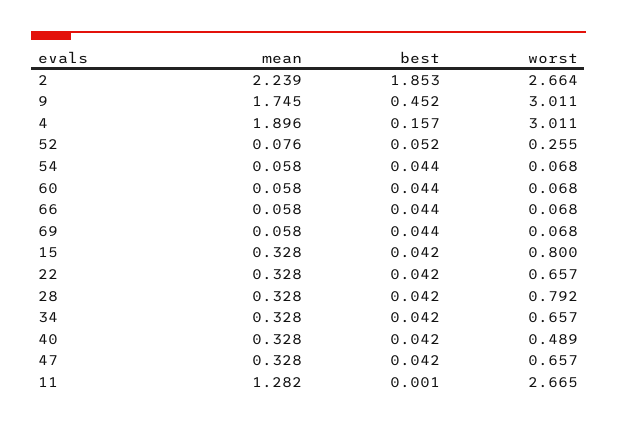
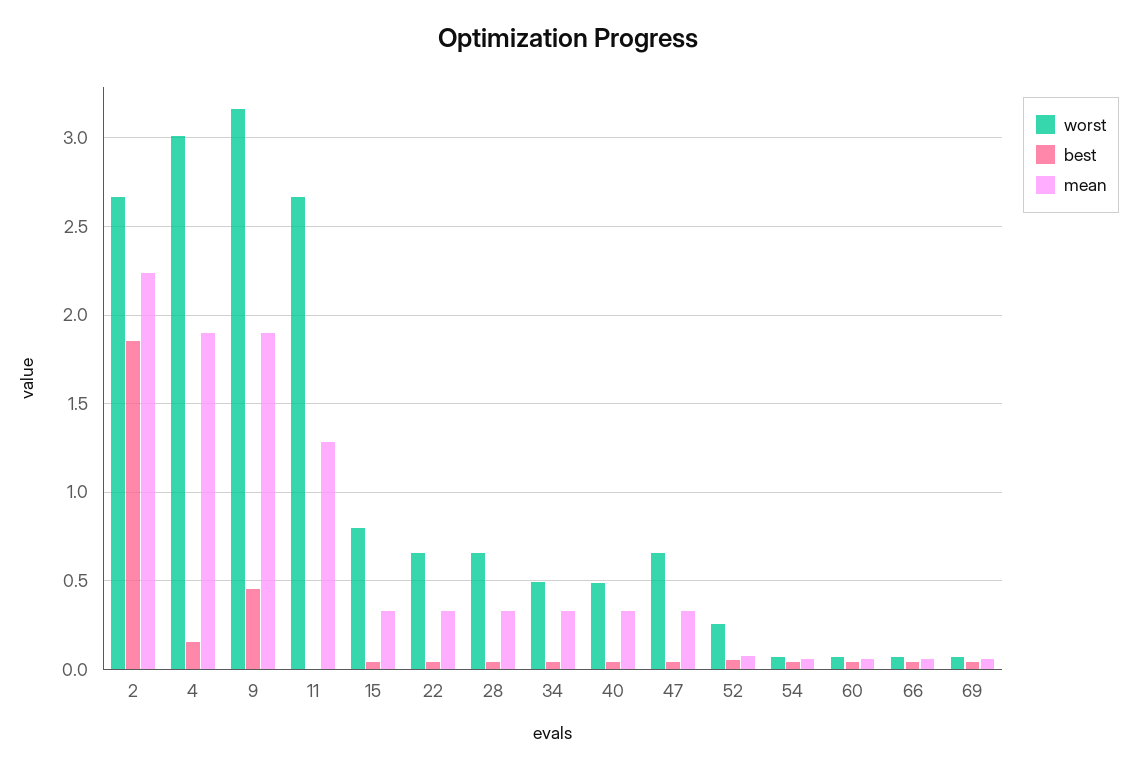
  {
    "mean": {
      "2": 2.239,
-     "9": 1.745,
+     "9": 1.9,
      "4": 1.896,
      "52": 0.076,
      "54": 0.058,
      "60": 0.058,
      "66": 0.058,
      "69": 0.058,
      "15": 0.328,
      "22": 0.328,
      "28": 0.328,
      "34": 0.328,
      "40": 0.328,
      "47": 0.328,
      "11": 1.282
    },
    "best": {
      "2": 1.853,
      "9": 0.452,
      "4": 0.157,
      "52": 0.052,
      "54": 0.044,
      "60": 0.044,
      "66": 0.044,
      "69": 0.044,
      "15": 0.042,
      "22": 0.042,
      "28": 0.042,
      "34": 0.042,
      "40": 0.042,
      "47": 0.042,
      "11": 0.001
    },
    "worst": {
      "2": 2.664,
-     "9": 3.011,
+     "9": 3.15,
      "4": 3.011,
      "52": 0.255,
      "54": 0.068,
      "60": 0.068,
      "66": 0.068,
      "69": 0.068,
      "15": 0.8,
      "22": 0.657,
-     "28": 0.792,
+     "28": 0.65,
-     "34": 0.657,
+     "34": 0.5,
      "40": 0.489,
      "47": 0.657,
      "11": 2.665
    }
  }

